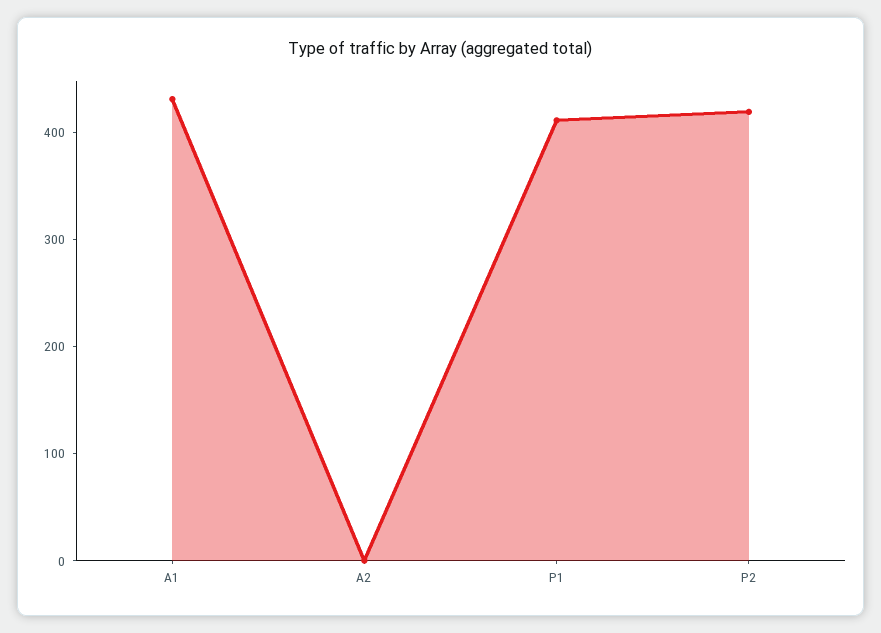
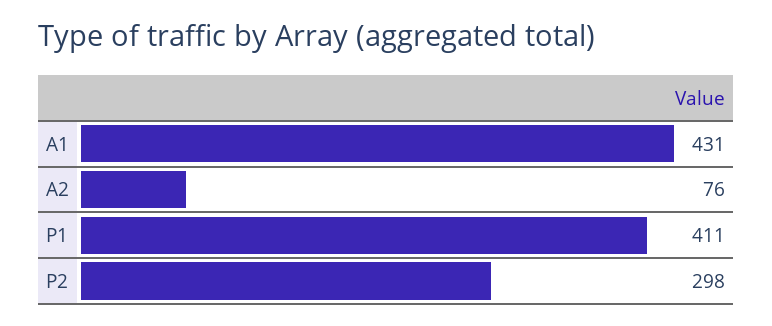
  {
    "A1": 431,
-   "A2": 0,
+   "A2": 76,
    "P1": 411,
-   "P2": 420
+   "P2": 298
  }

